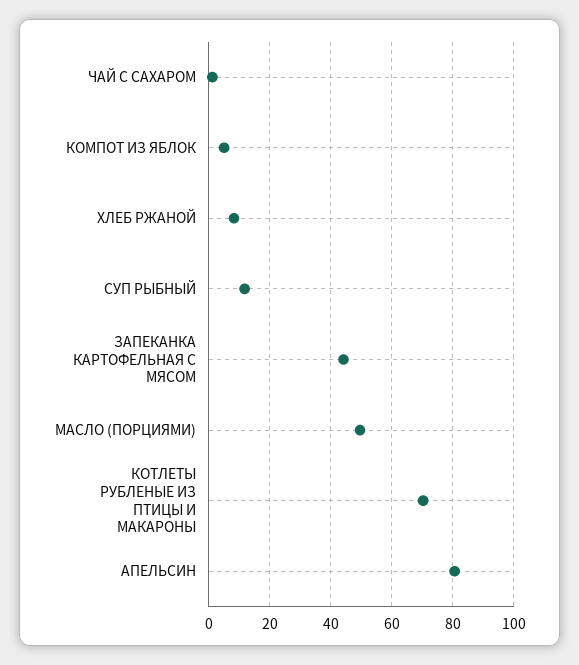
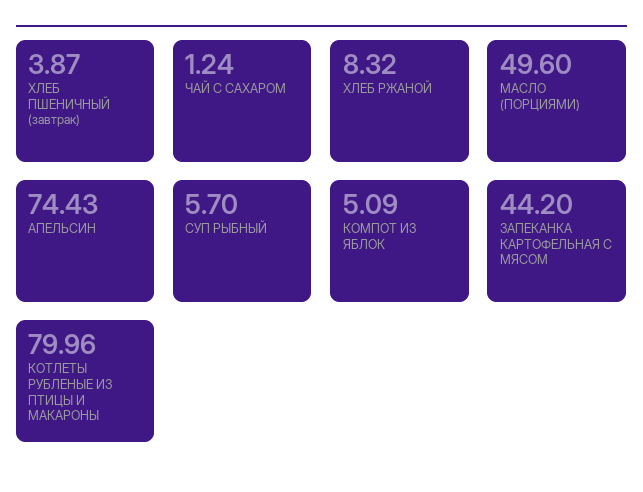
  {
    "ЧАЙ С САХАРОМ": 1.24,
    "КОМПОТ ИЗ ЯБЛОК": 5.09,
    "ХЛЕБ РЖАНОЙ": 8.32,
-   "СУП РЫБНЫЙ": 12,
+   "СУП РЫБНЫЙ": 5.7,
    "ЗАПЕКАНКА КАРТОФЕЛЬНАЯ С МЯСОМ": 44.2,
    "МАСЛО (ПОРЦИЯМИ)": 49.6,
-   "КОТЛЕТЫ РУБЛЕНЫЕ ИЗ ПТИЦЫ И МАКАРОНЫ": 70,
+   "КОТЛЕТЫ РУБЛЕНЫЕ ИЗ ПТИЦЫ И МАКАРОНЫ": 79.96,
-   "АПЕЛЬСИН": 80
+   "АПЕЛЬСИН": 74.43,
+   "ХЛЕБ ПШЕНИЧНЫЙ (завтрак)": 3.87
  }

